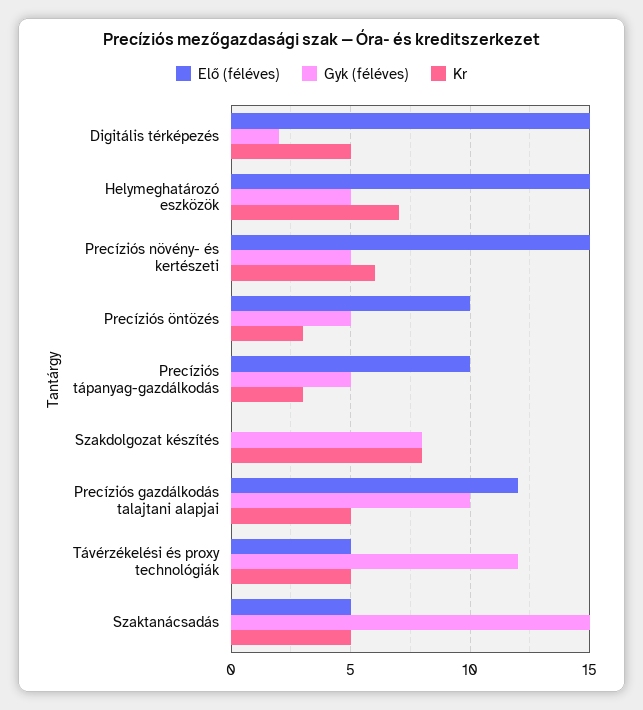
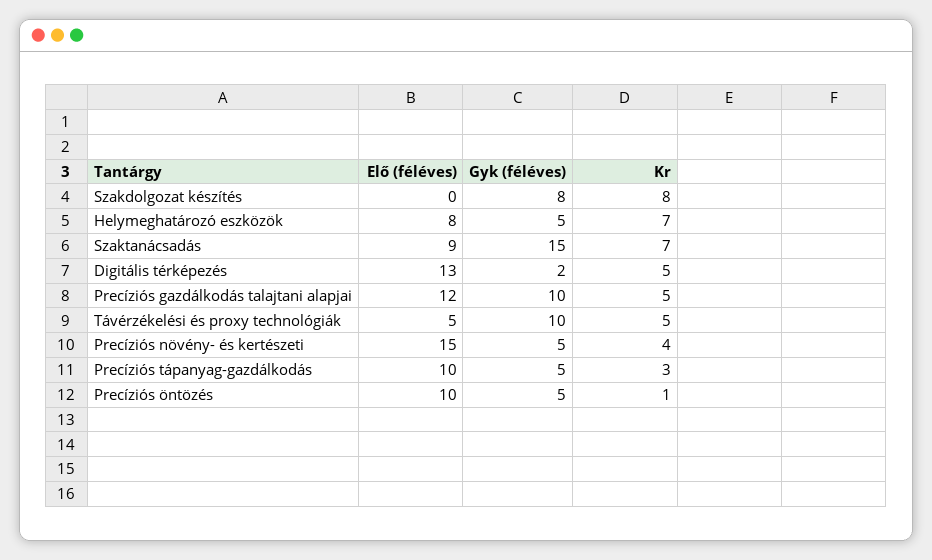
  {
    "Elő (féléves)": {
-     "Digitális térképezés": 15,
+     "Digitális térképezés": 13,
-     "Helymeghatározó eszközök": 15,
+     "Helymeghatározó eszközök": 8,
      "Precíziós növény- és kertészeti": 15,
      "Precíziós öntözés": 10,
      "Precíziós tápanyag-gazdálkodás": 10,
      "Szakdolgozat készítés": 0,
      "Precíziós gazdálkodás talajtani alapjai": 12,
      "Távérzékelési és proxy technológiák": 5,
-     "Szaktanácsadás": 5
+     "Szaktanácsadás": 9
    },
    "Gyk (féléves)": {
      "Digitális térképezés": 2,
      "Helymeghatározó eszközök": 5,
      "Precíziós növény- és kertészeti": 5,
      "Precíziós öntözés": 5,
      "Precíziós tápanyag-gazdálkodás": 5,
      "Szakdolgozat készítés": 8,
      "Precíziós gazdálkodás talajtani alapjai": 10,
-     "Távérzékelési és proxy technológiák": 12,
+     "Távérzékelési és proxy technológiák": 10,
      "Szaktanácsadás": 15
    },
    "Kr": {
      "Digitális térképezés": 5,
      "Helymeghatározó eszközök": 7,
-     "Precíziós növény- és kertészeti": 6,
+     "Precíziós növény- és kertészeti": 4,
-     "Precíziós öntözés": 3,
+     "Precíziós öntözés": 1,
      "Precíziós tápanyag-gazdálkodás": 3,
      "Szakdolgozat készítés": 8,
      "Precíziós gazdálkodás talajtani alapjai": 5,
      "Távérzékelési és proxy technológiák": 5,
-     "Szaktanácsadás": 5
+     "Szaktanácsadás": 7
    }
  }

